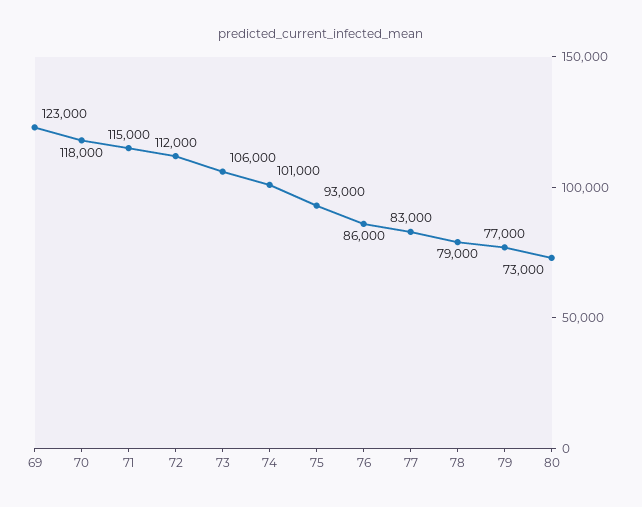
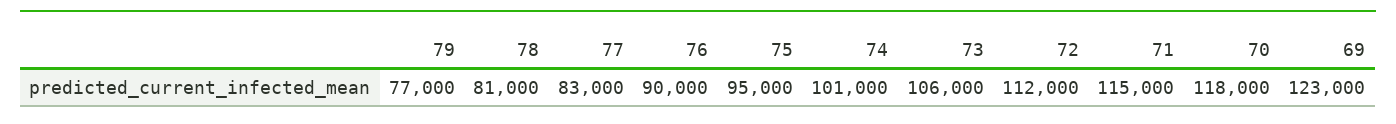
  {
    "69": 123000,
    "70": 118000,
    "71": 115000,
    "72": 112000,
    "73": 106000,
    "74": 101000,
-   "75": 93000,
+   "75": 95000,
-   "76": 86000,
+   "76": 90000,
    "77": 83000,
-   "78": 79000,
+   "78": 81000,
-   "79": 77000,
+   "79": 77000
-   "80": 73000
  }

